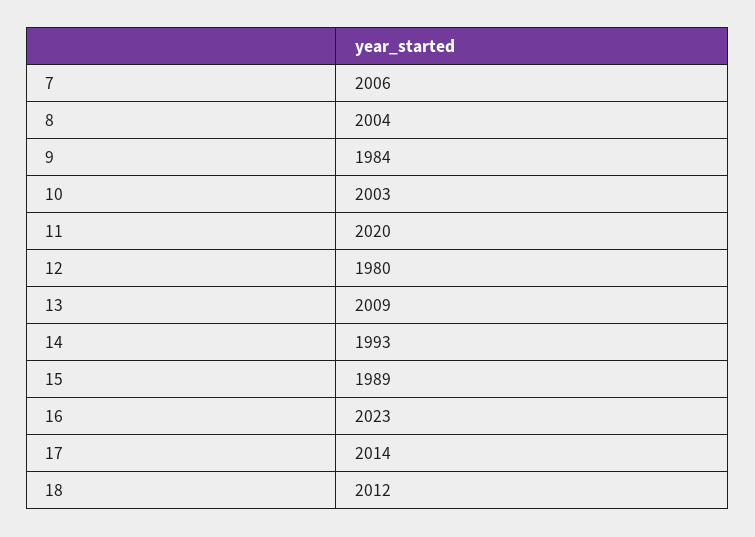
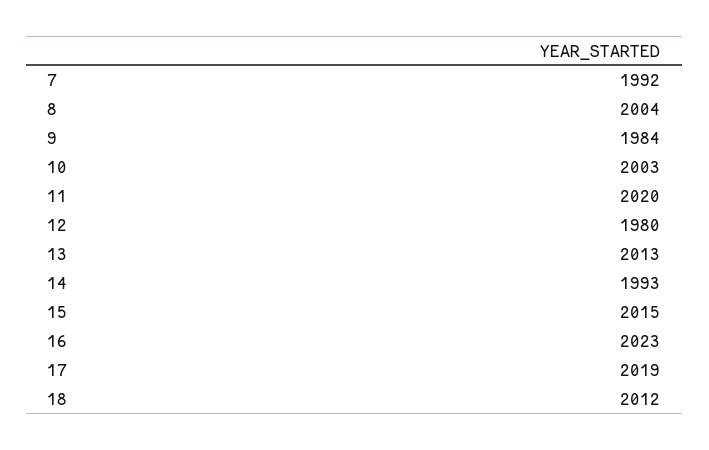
  {
-   "7": 2006,
+   "7": 1992,
    "8": 2004,
    "9": 1984,
    "10": 2003,
    "11": 2020,
    "12": 1980,
-   "13": 2009,
+   "13": 2013,
    "14": 1993,
-   "15": 1989,
+   "15": 2015,
    "16": 2023,
-   "17": 2014,
+   "17": 2019,
    "18": 2012
  }

